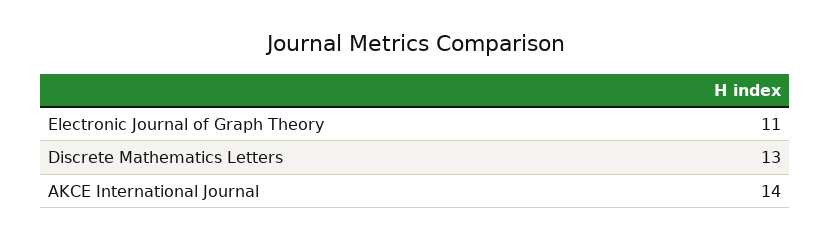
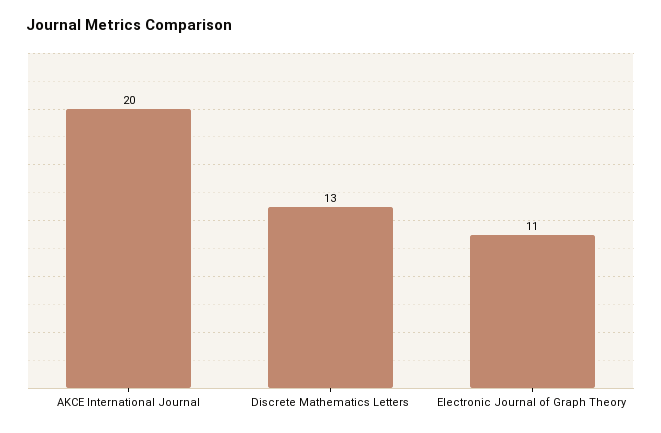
  {
    "Electronic Journal of Graph Theory": 11,
    "Discrete Mathematics Letters": 13,
-   "AKCE International Journal": 14
+   "AKCE International Journal": 20
  }

